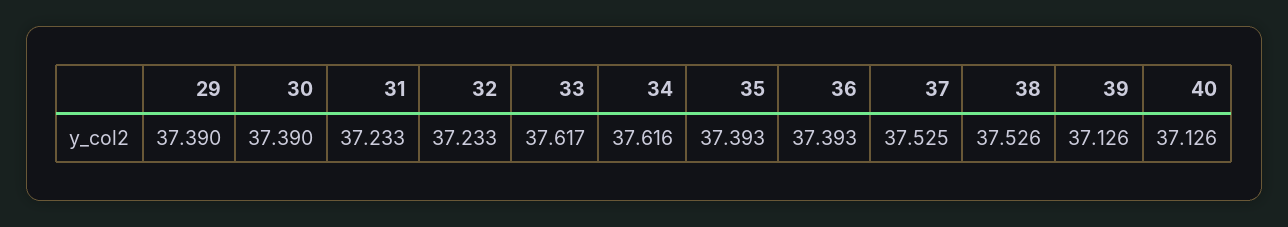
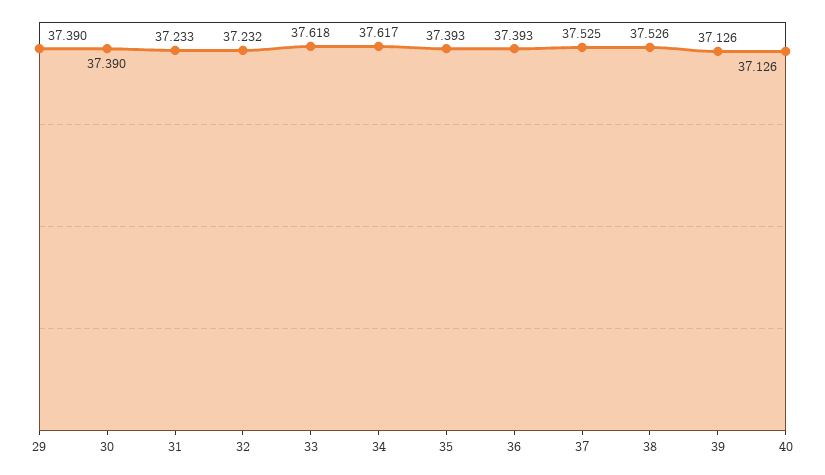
  {
    "29": 37.39,
    "30": 37.39,
    "31": 37.233,
-   "32": 37.233,
+   "32": 37.232,
-   "33": 37.617,
+   "33": 37.618,
-   "34": 37.616,
+   "34": 37.617,
    "35": 37.393,
    "36": 37.393,
    "37": 37.525,
    "38": 37.526,
    "39": 37.126,
    "40": 37.126
  }

